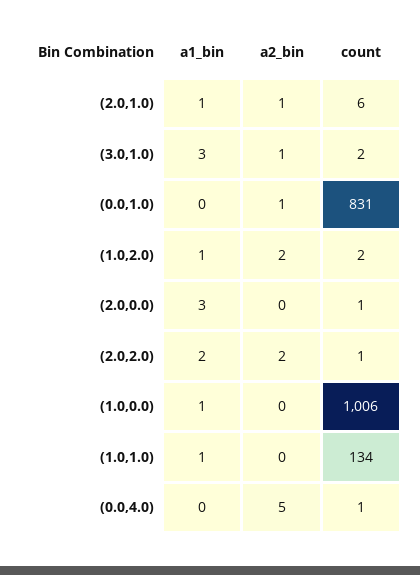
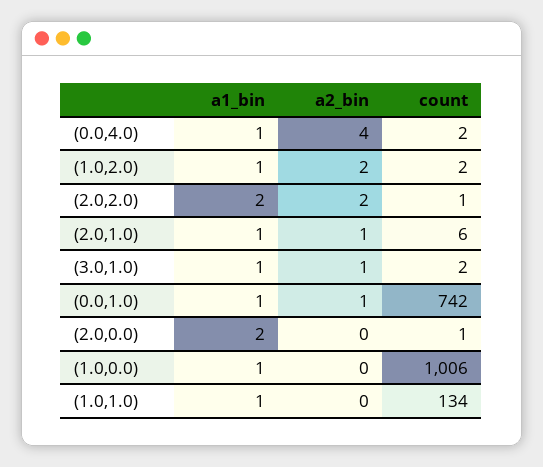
  {
    "a1_bin": {
      "(2.0,1.0)": 1,
-     "(3.0,1.0)": 3,
+     "(3.0,1.0)": 1,
-     "(0.0,1.0)": 0,
+     "(0.0,1.0)": 1,
      "(1.0,2.0)": 1,
-     "(2.0,0.0)": 3,
+     "(2.0,0.0)": 2,
      "(2.0,2.0)": 2,
      "(1.0,0.0)": 1,
      "(1.0,1.0)": 1,
-     "(0.0,4.0)": 0
+     "(0.0,4.0)": 1
    },
    "a2_bin": {
      "(2.0,1.0)": 1,
      "(3.0,1.0)": 1,
      "(0.0,1.0)": 1,
      "(1.0,2.0)": 2,
      "(2.0,0.0)": 0,
      "(2.0,2.0)": 2,
      "(1.0,0.0)": 0,
      "(1.0,1.0)": 0,
-     "(0.0,4.0)": 5
+     "(0.0,4.0)": 4
    },
    "count": {
      "(2.0,1.0)": 6,
      "(3.0,1.0)": 2,
-     "(0.0,1.0)": 831,
+     "(0.0,1.0)": 742,
      "(1.0,2.0)": 2,
      "(2.0,0.0)": 1,
      "(2.0,2.0)": 1,
      "(1.0,0.0)": 1006,
      "(1.0,1.0)": 134,
-     "(0.0,4.0)": 1
+     "(0.0,4.0)": 2
    }
  }

